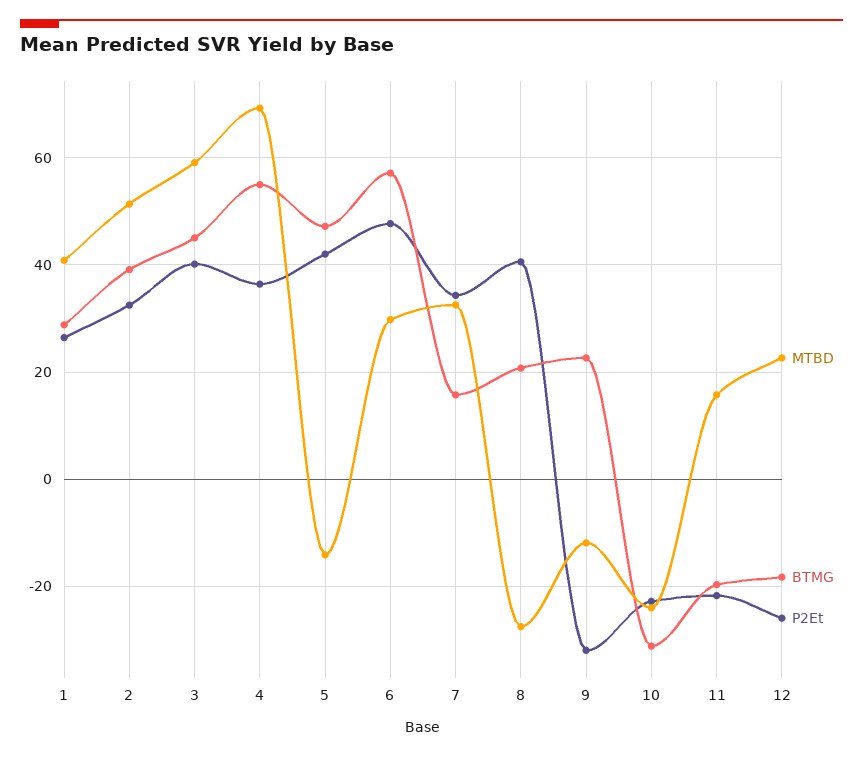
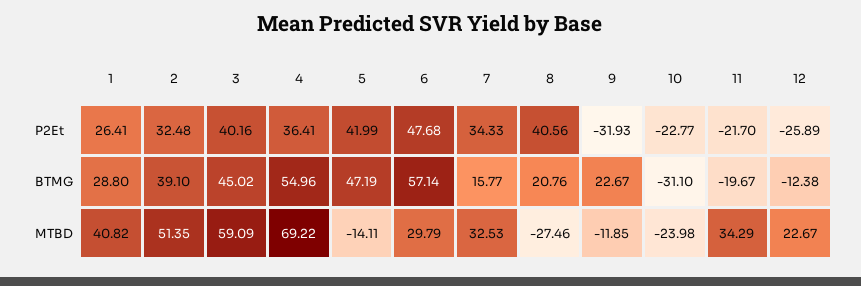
  {
    "MTBD": {
      "1": 40.82,
      "2": 51.35,
      "3": 59.09,
      "4": 69.22,
      "5": -14.11,
      "6": 29.79,
      "7": 32.53,
      "8": -27.46,
      "9": -11.85,
      "10": -23.98,
-     "11": 16,
+     "11": 34.29,
      "12": 22.67
    },
    "BTMG": {
      "1": 28.8,
      "2": 39.1,
      "3": 45.02,
      "4": 54.96,
      "5": 47.19,
      "6": 57.14,
      "7": 15.77,
      "8": 20.76,
      "9": 22.67,
      "10": -31.1,
      "11": -19.67,
-     "12": -18
+     "12": -12.38
    },
    "P2Et": {
      "1": 26.41,
      "2": 32.48,
      "3": 40.16,
      "4": 36.41,
      "5": 41.99,
      "6": 47.68,
      "7": 34.33,
      "8": 40.56,
      "9": -31.93,
      "10": -22.77,
      "11": -21.7,
      "12": -25.89
    }
  }

